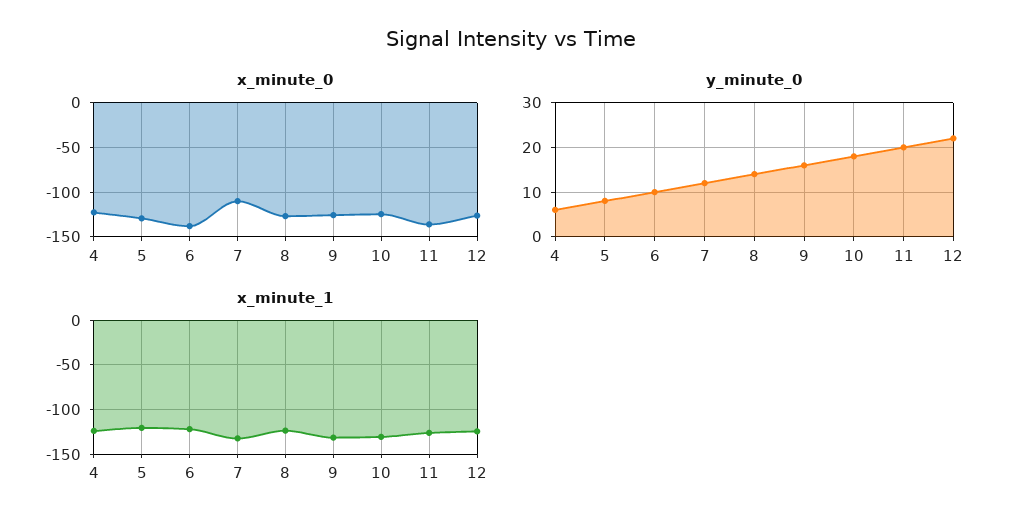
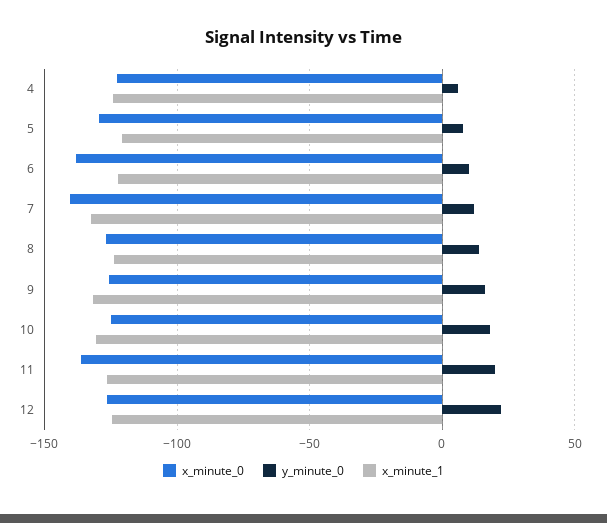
  {
    "x_minute_0": {
      "4": -125,
      "5": -130,
      "6": -140,
-     "7": -110,
+     "7": -140,
      "8": -125,
      "9": -125,
      "10": -125,
      "11": -135,
      "12": -125
    },
    "y_minute_0": {
      "4": 5,
      "5": 10,
      "6": 10,
      "7": 10,
      "8": 15,
      "9": 15,
      "10": 20,
      "11": 20,
      "12": 20
    },
    "x_minute_1": {
      "4": -125,
      "5": -120,
      "6": -120,
      "7": -135,
      "8": -125,
      "9": -130,
      "10": -130,
      "11": -125,
      "12": -125
    }
  }

